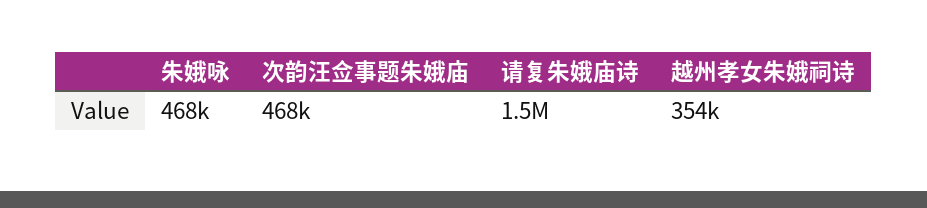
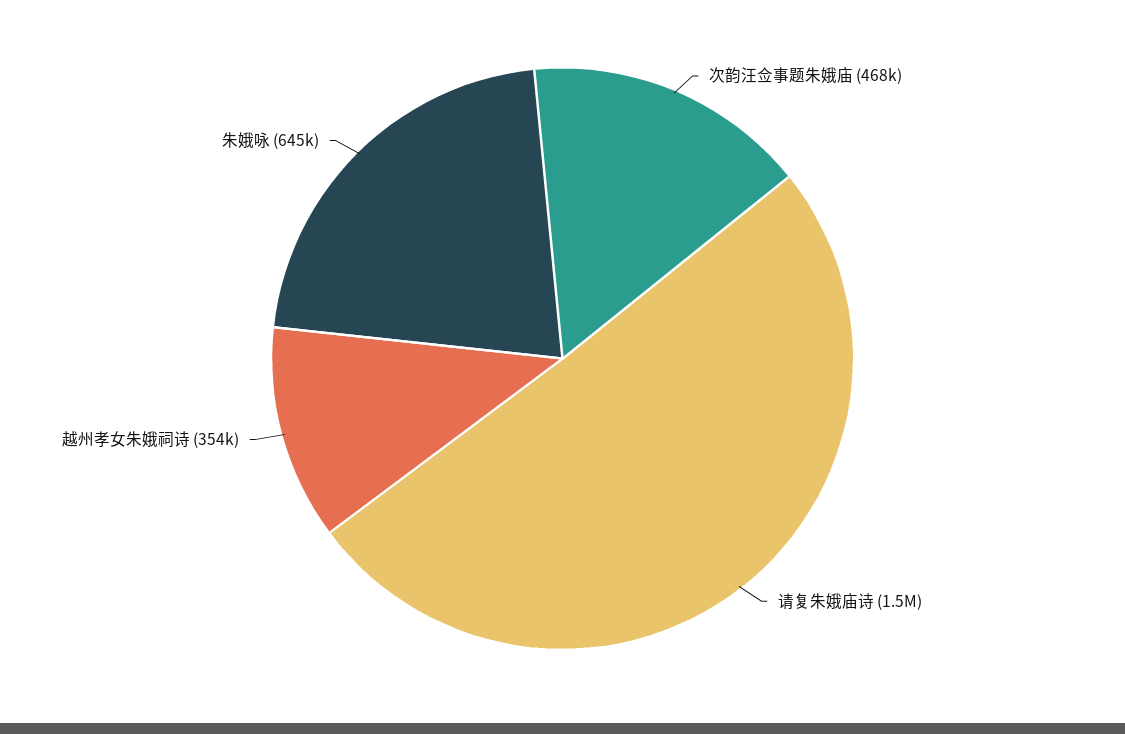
  {
-   "朱娥咏": 468000,
+   "朱娥咏": 645000,
    "次韵汪佥事题朱娥庙": 468000,
    "请复朱娥庙诗": 1500000,
    "越州孝女朱娥祠诗": 354000
  }

